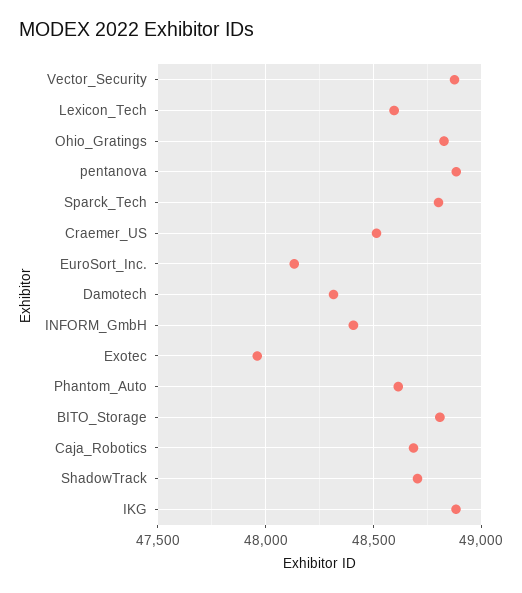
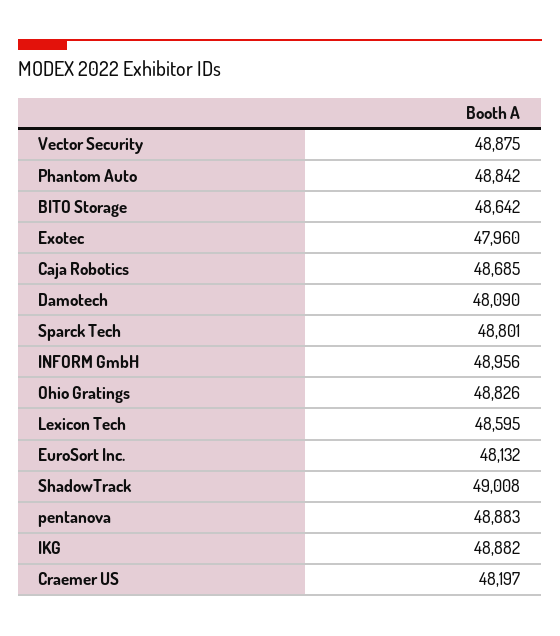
  {
    "Vector_Security": 48875,
    "Lexicon_Tech": 48595,
    "Ohio_Gratings": 48826,
    "pentanova": 48883,
    "Sparck_Tech": 48801,
-   "Craemer_US": 48500,
+   "Craemer_US": 48197,
    "EuroSort_Inc.": 48132,
-   "Damotech": 48300,
+   "Damotech": 48090,
-   "INFORM_GmbH": 48400,
+   "INFORM_GmbH": 48956,
    "Exotec": 47960,
-   "Phantom_Auto": 48600,
+   "Phantom_Auto": 48842,
-   "BITO_Storage": 48800,
+   "BITO_Storage": 48642,
    "Caja_Robotics": 48685,
-   "ShadowTrack": 48700,
+   "ShadowTrack": 49008,
    "IKG": 48882
  }

